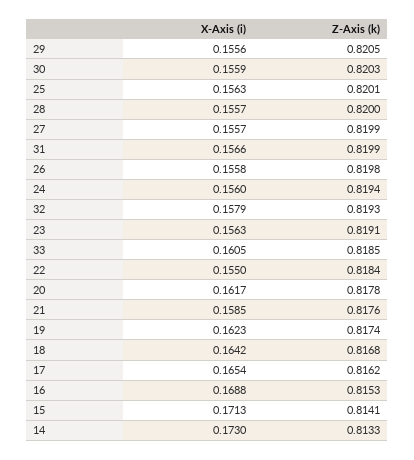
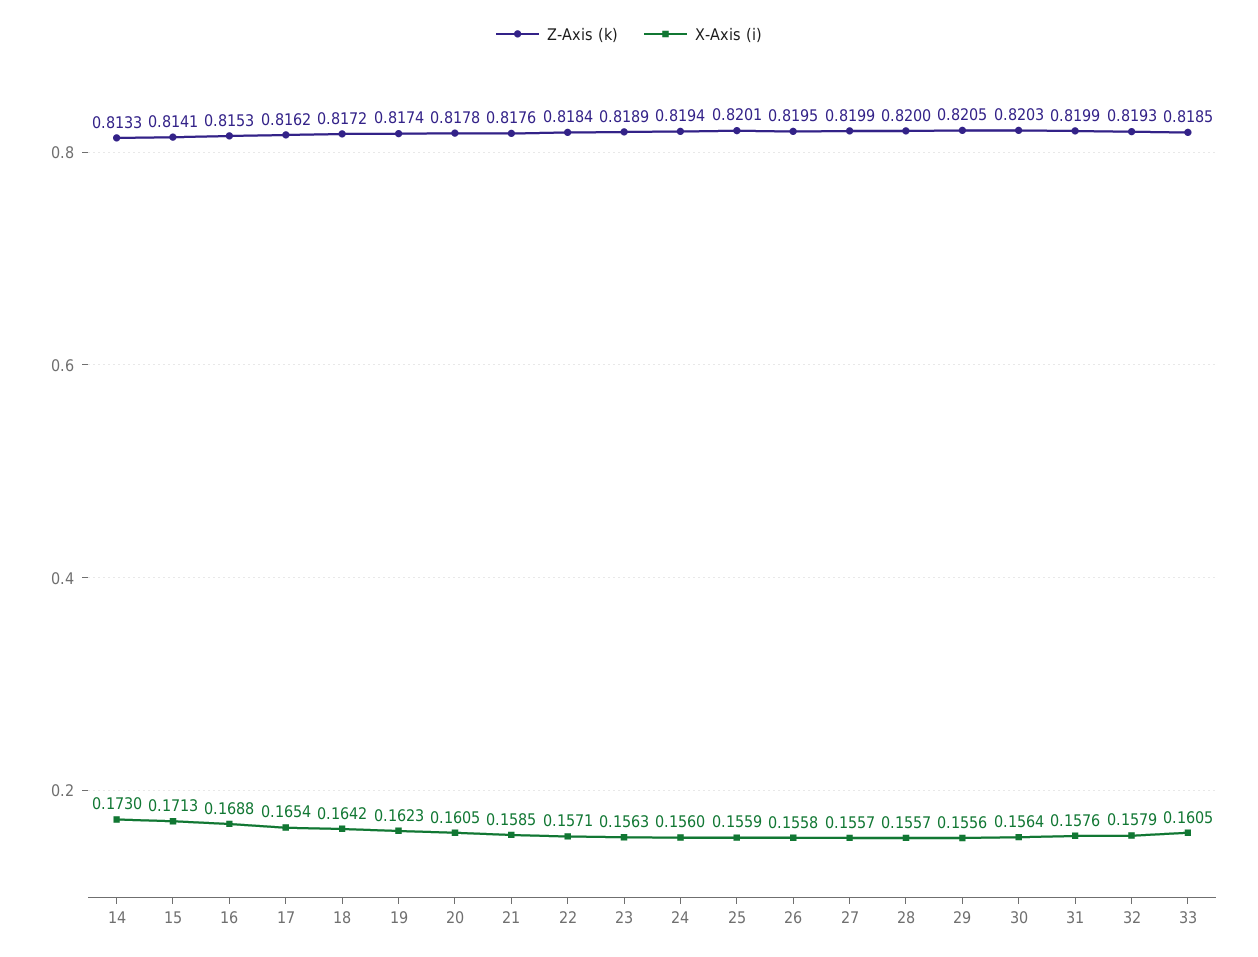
  {
    "X-Axis (i)": {
      "29": 0.1556,
-     "30": 0.1559,
+     "30": 0.1564,
-     "25": 0.1563,
+     "25": 0.1559,
      "28": 0.1557,
      "27": 0.1557,
-     "31": 0.1566,
+     "31": 0.1576,
      "26": 0.1558,
      "24": 0.156,
      "32": 0.1579,
      "23": 0.1563,
      "33": 0.1605,
-     "22": 0.155,
+     "22": 0.1571,
-     "20": 0.1617,
+     "20": 0.1605,
      "21": 0.1585,
      "19": 0.1623,
      "18": 0.1642,
      "17": 0.1654,
      "16": 0.1688,
      "15": 0.1713,
      "14": 0.173
    },
    "Z-Axis (k)": {
      "29": 0.8205,
      "30": 0.8203,
      "25": 0.8201,
      "28": 0.82,
      "27": 0.8199,
      "31": 0.8199,
-     "26": 0.8198,
+     "26": 0.8195,
      "24": 0.8194,
      "32": 0.8193,
-     "23": 0.8191,
+     "23": 0.8189,
      "33": 0.8185,
      "22": 0.8184,
      "20": 0.8178,
      "21": 0.8176,
      "19": 0.8174,
-     "18": 0.8168,
+     "18": 0.8172,
      "17": 0.8162,
      "16": 0.8153,
      "15": 0.8141,
      "14": 0.8133
    }
  }

